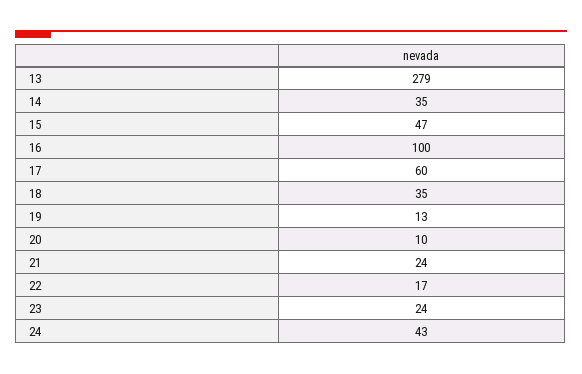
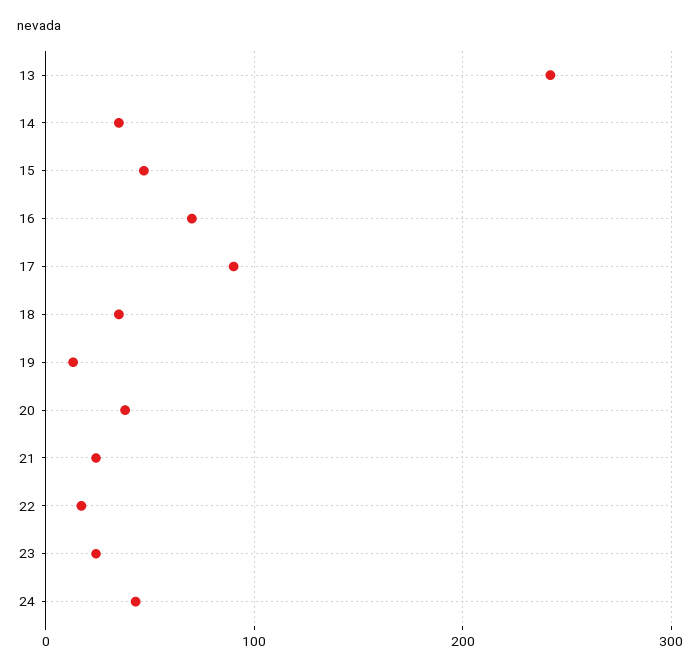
  {
-   "13": 279,
+   "13": 240,
    "14": 35,
    "15": 47,
-   "16": 100,
+   "16": 70,
-   "17": 60,
+   "17": 90,
    "18": 35,
    "19": 13,
-   "20": 10,
+   "20": 40,
    "21": 24,
    "22": 17,
    "23": 24,
    "24": 43
  }

